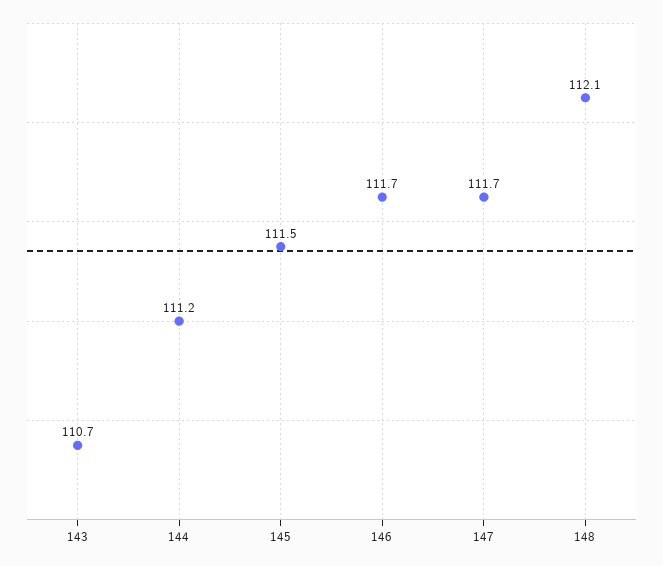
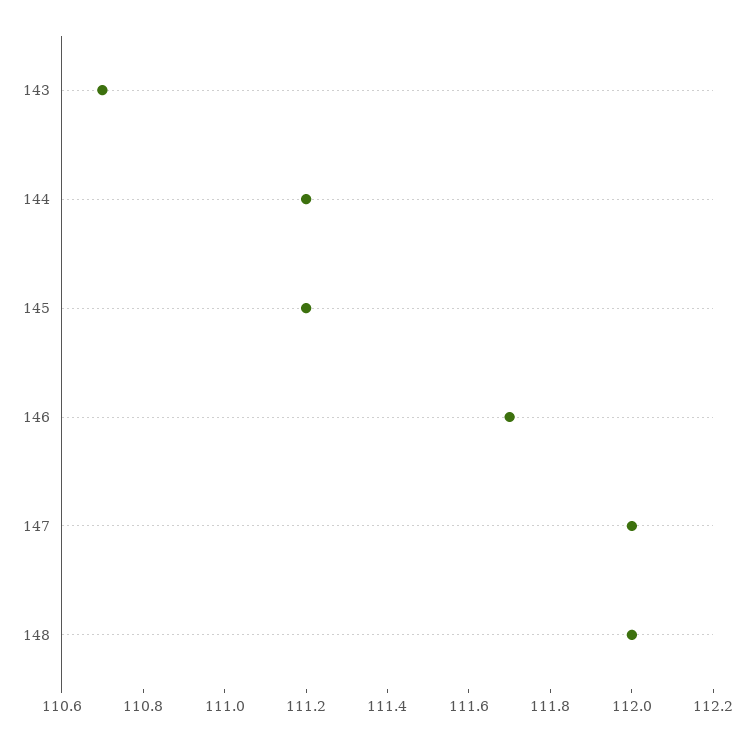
  {
    "143": 110.7,
    "144": 111.2,
-   "145": 111.5,
+   "145": 111.2,
    "146": 111.7,
-   "147": 111.7,
+   "147": 112,
-   "148": 112.1
+   "148": 112
  }

